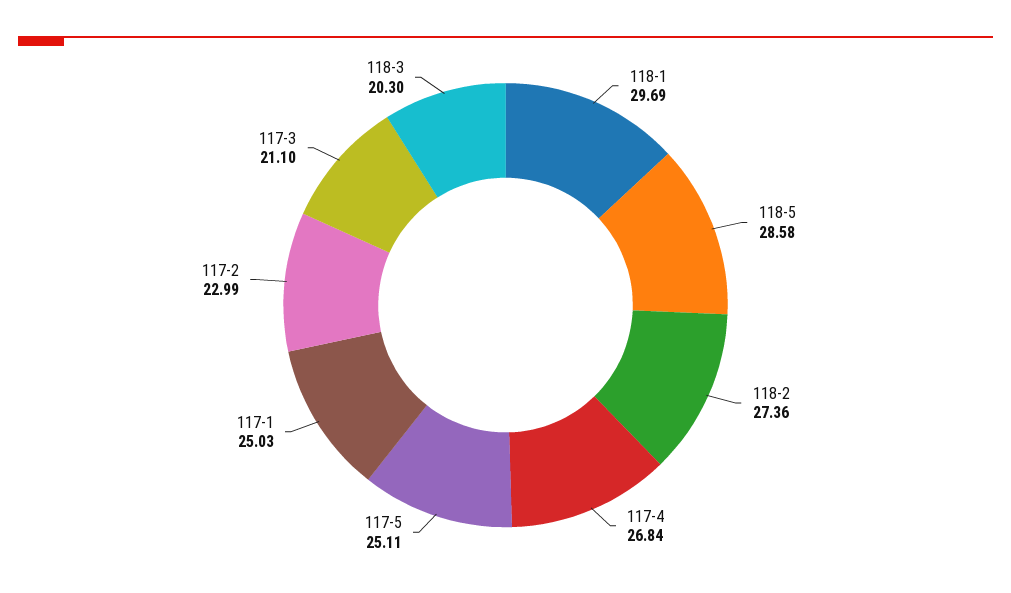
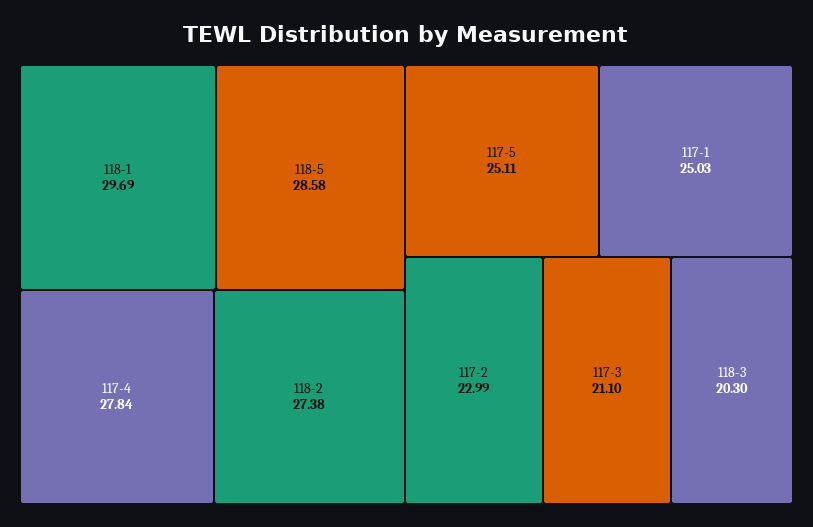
  {
    "118-1": 29.69,
    "118-5": 28.58,
-   "118-2": 27.36,
+   "118-2": 27.38,
-   "117-4": 26.84,
+   "117-4": 27.84,
    "117-5": 25.11,
    "117-1": 25.03,
    "117-2": 22.99,
    "117-3": 21.1,
    "118-3": 20.3
  }

